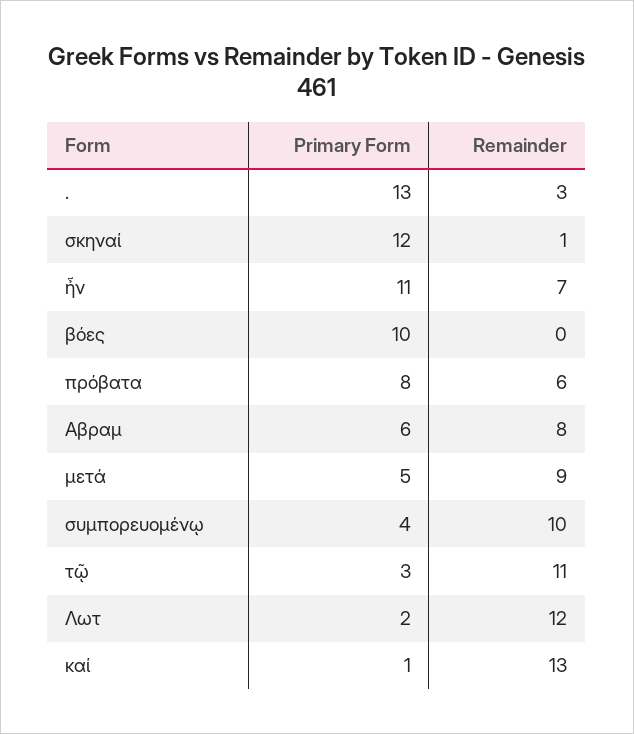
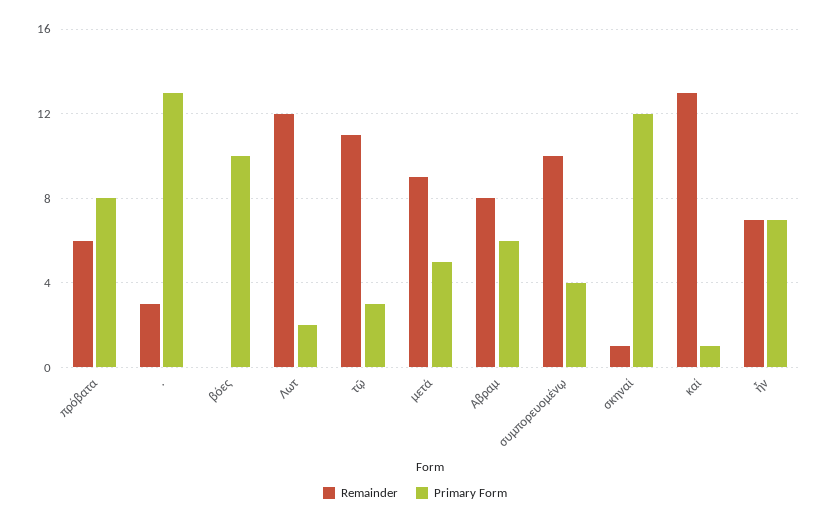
  {
    "Primary Form": {
      ".": 13,
      "σκηναί": 12,
-     "ἦν": 11,
+     "ἦν": 7,
      "βόες": 10,
      "πρόβατα": 8,
      "Αβραμ": 6,
      "μετά": 5,
      "συμπορευομένῳ": 4,
      "τῷ": 3,
      "Λωτ": 2,
      "καί": 1
    },
    "Remainder": {
      ".": 3,
      "σκηναί": 1,
      "ἦν": 7,
      "βόες": 0,
      "πρόβατα": 6,
      "Αβραμ": 8,
      "μετά": 9,
      "συμπορευομένῳ": 10,
      "τῷ": 11,
      "Λωτ": 12,
      "καί": 13
    }
  }

